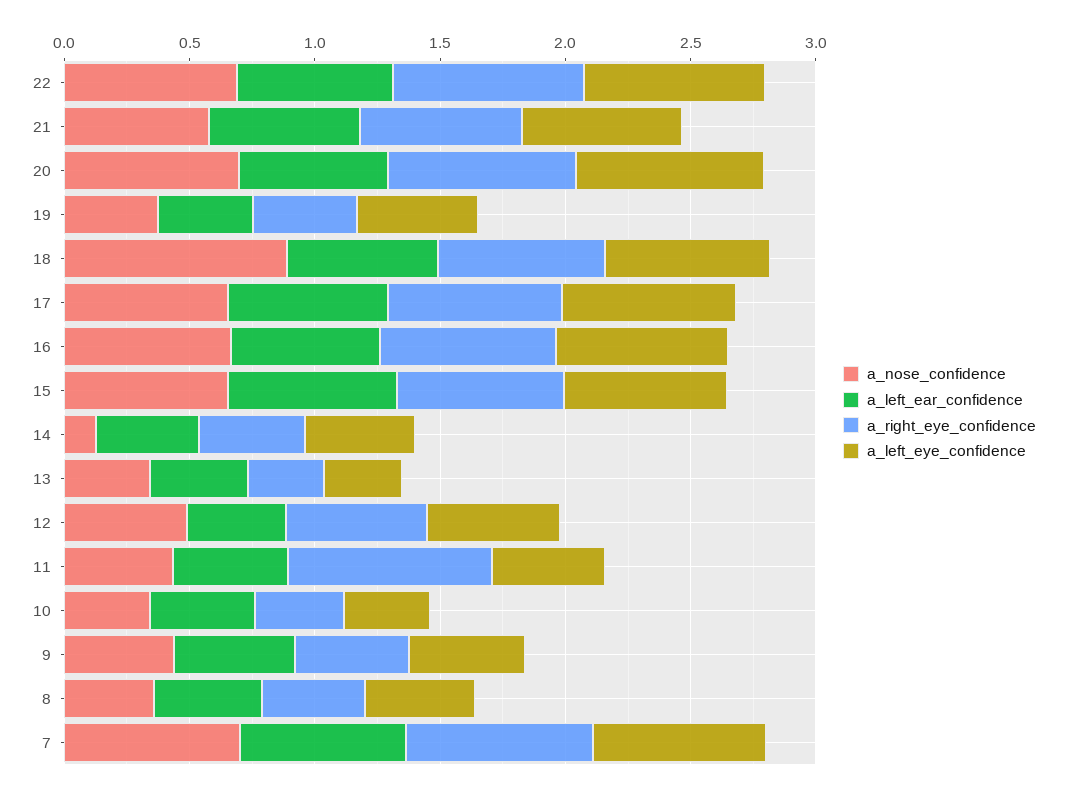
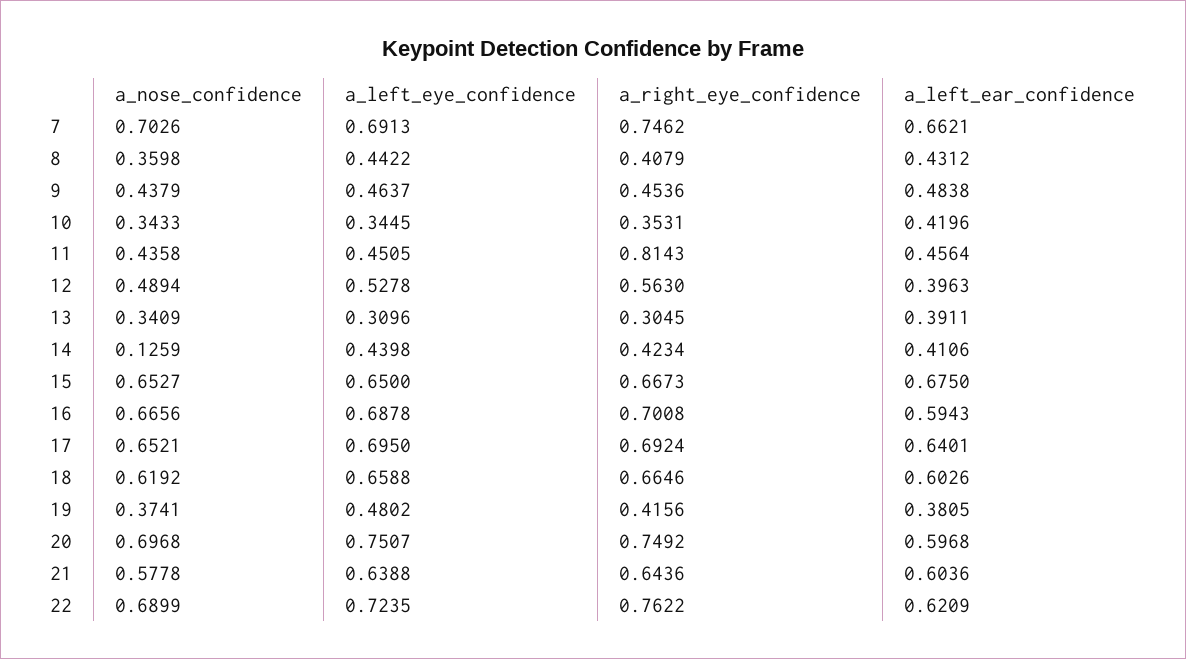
  {
    "a_nose_confidence": {
      "22": 0.6899,
      "21": 0.5778,
      "20": 0.6968,
      "19": 0.3741,
-     "18": 0.9,
+     "18": 0.6192,
      "17": 0.6521,
      "16": 0.6656,
      "15": 0.6527,
      "14": 0.1259,
      "13": 0.3409,
      "12": 0.4894,
      "11": 0.4358,
      "10": 0.3433,
      "9": 0.4379,
      "8": 0.3598,
      "7": 0.7026
    },
    "a_left_ear_confidence": {
      "22": 0.6209,
      "21": 0.6036,
      "20": 0.5968,
      "19": 0.3805,
      "18": 0.6026,
      "17": 0.6401,
      "16": 0.5943,
      "15": 0.675,
      "14": 0.4106,
      "13": 0.3911,
      "12": 0.3963,
      "11": 0.4564,
      "10": 0.4196,
      "9": 0.4838,
      "8": 0.4312,
      "7": 0.6621
    },
    "a_right_eye_confidence": {
      "22": 0.7622,
      "21": 0.6436,
      "20": 0.7492,
      "19": 0.4156,
      "18": 0.6646,
      "17": 0.6924,
      "16": 0.7008,
      "15": 0.6673,
      "14": 0.4234,
      "13": 0.3045,
      "12": 0.563,
      "11": 0.8143,
      "10": 0.3531,
      "9": 0.4536,
      "8": 0.4079,
      "7": 0.7462
    },
    "a_left_eye_confidence": {
      "22": 0.7235,
      "21": 0.6388,
      "20": 0.7507,
      "19": 0.4802,
      "18": 0.6588,
      "17": 0.695,
      "16": 0.6878,
      "15": 0.65,
      "14": 0.4398,
      "13": 0.3096,
      "12": 0.5278,
      "11": 0.4505,
      "10": 0.3445,
      "9": 0.4637,
      "8": 0.4422,
      "7": 0.6913
    }
  }

